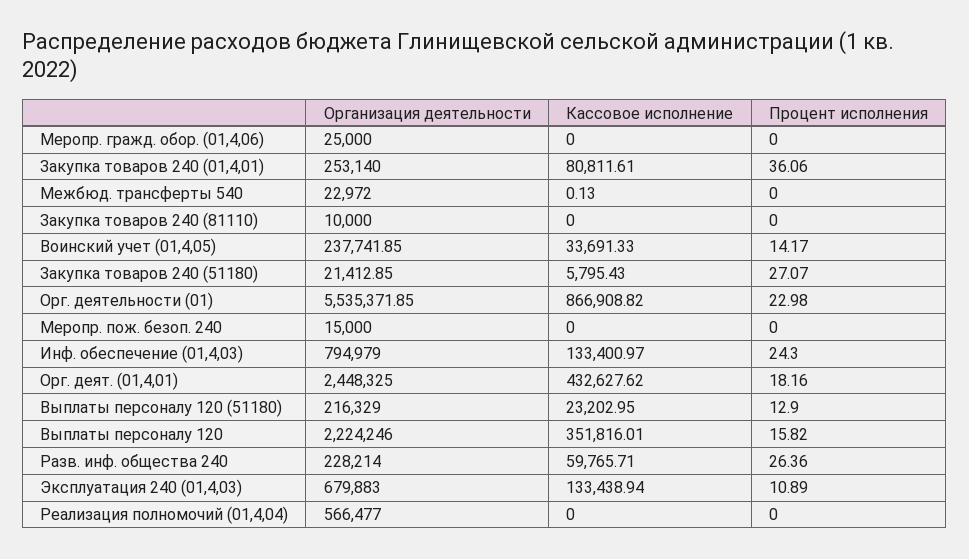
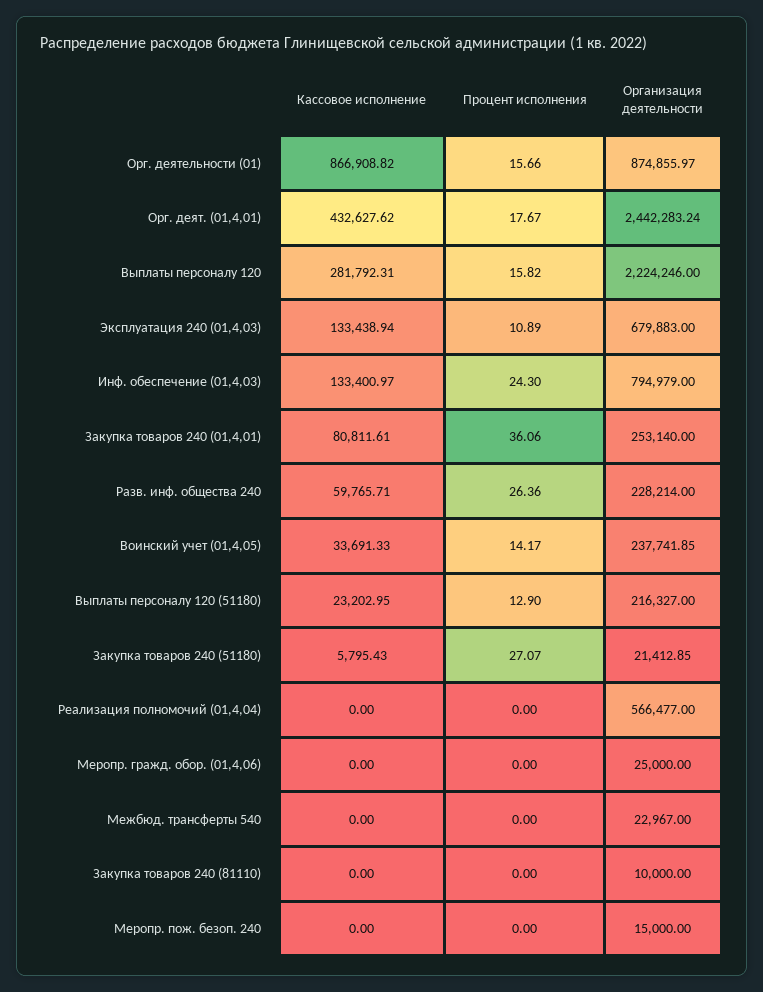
  {
    "Организация деятельности": {
      "Меропр. гражд. обор. (01,4,06)": 25000,
      "Закупка товаров 240 (01,4,01)": 253140,
-     "Межбюд. трансферты 540": 22972,
+     "Межбюд. трансферты 540": 22967,
      "Закупка товаров 240 (81110)": 10000,
      "Воинский учет (01,4,05)": 237741.85,
      "Закупка товаров 240 (51180)": 21412.85,
-     "Орг. деятельности (01)": 5535371.85,
+     "Орг. деятельности (01)": 874855.97,
      "Меропр. пож. безоп. 240": 15000,
      "Инф. обеспечение (01,4,03)": 794979,
-     "Орг. деят. (01,4,01)": 2448325,
+     "Орг. деят. (01,4,01)": 2442283.24,
-     "Выплаты персоналу 120 (51180)": 216329,
+     "Выплаты персоналу 120 (51180)": 216327,
      "Выплаты персоналу 120": 2224246,
      "Разв. инф. общества 240": 228214,
      "Эксплуатация 240 (01,4,03)": 679883,
      "Реализация полномочий (01,4,04)": 566477
    },
    "Кассовое исполнение": {
      "Меропр. гражд. обор. (01,4,06)": 0,
      "Закупка товаров 240 (01,4,01)": 80811.61,
-     "Межбюд. трансферты 540": 0.13,
+     "Межбюд. трансферты 540": 0,
      "Закупка товаров 240 (81110)": 0,
      "Воинский учет (01,4,05)": 33691.33,
      "Закупка товаров 240 (51180)": 5795.43,
      "Орг. деятельности (01)": 866908.82,
      "Меропр. пож. безоп. 240": 0,
      "Инф. обеспечение (01,4,03)": 133400.97,
      "Орг. деят. (01,4,01)": 432627.62,
      "Выплаты персоналу 120 (51180)": 23202.95,
-     "Выплаты персоналу 120": 351816.01,
+     "Выплаты персоналу 120": 281792.31,
      "Разв. инф. общества 240": 59765.71,
      "Эксплуатация 240 (01,4,03)": 133438.94,
      "Реализация полномочий (01,4,04)": 0
    },
    "Процент исполнения": {
      "Меропр. гражд. обор. (01,4,06)": 0,
      "Закупка товаров 240 (01,4,01)": 36.06,
      "Межбюд. трансферты 540": 0,
      "Закупка товаров 240 (81110)": 0,
      "Воинский учет (01,4,05)": 14.17,
      "Закупка товаров 240 (51180)": 27.07,
-     "Орг. деятельности (01)": 22.98,
+     "Орг. деятельности (01)": 15.66,
      "Меропр. пож. безоп. 240": 0,
      "Инф. обеспечение (01,4,03)": 24.3,
-     "Орг. деят. (01,4,01)": 18.16,
+     "Орг. деят. (01,4,01)": 17.67,
      "Выплаты персоналу 120 (51180)": 12.9,
      "Выплаты персоналу 120": 15.82,
      "Разв. инф. общества 240": 26.36,
      "Эксплуатация 240 (01,4,03)": 10.89,
      "Реализация полномочий (01,4,04)": 0
    }
  }

